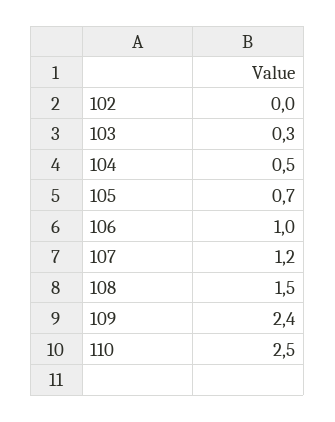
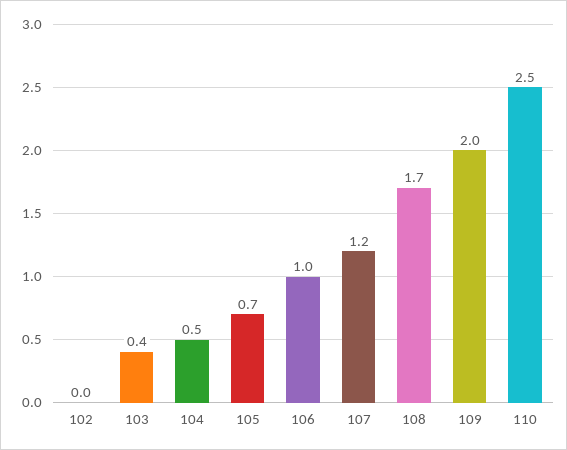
  {
    "102": 0,
-   "103": 0.3,
+   "103": 0.4,
    "104": 0.5,
    "105": 0.7,
    "106": 1,
    "107": 1.2,
-   "108": 1.5,
+   "108": 1.7,
-   "109": 2.4,
+   "109": 2,
    "110": 2.5
  }

